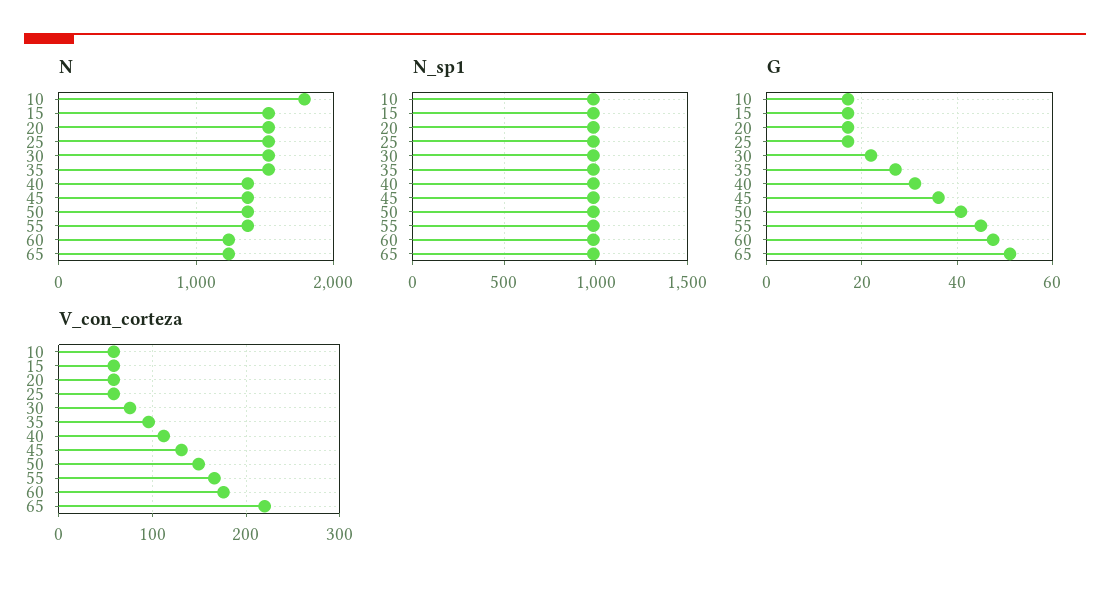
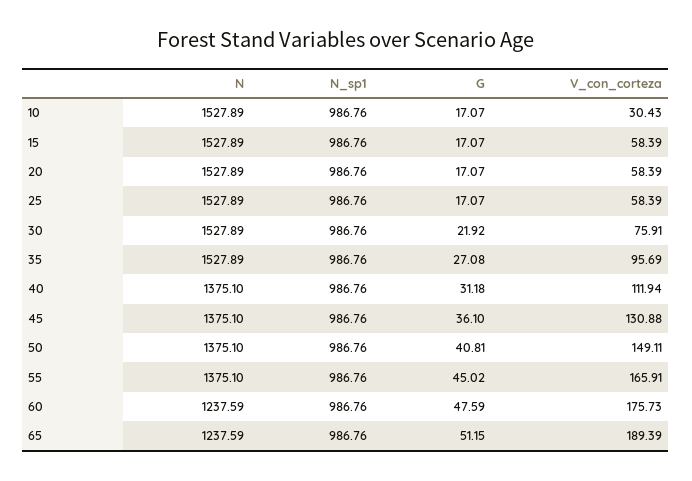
  {
    "N": {
-     "10": 1800,
+     "10": 1527.89,
      "15": 1527.89,
      "20": 1527.89,
      "25": 1527.89,
      "30": 1527.89,
      "35": 1527.89,
      "40": 1375.1,
      "45": 1375.1,
      "50": 1375.1,
      "55": 1375.1,
      "60": 1237.59,
      "65": 1237.59
    },
    "N_sp1": {
      "10": 986.76,
      "15": 986.76,
      "20": 986.76,
      "25": 986.76,
      "30": 986.76,
      "35": 986.76,
      "40": 986.76,
      "45": 986.76,
      "50": 986.76,
      "55": 986.76,
      "60": 986.76,
      "65": 986.76
    },
    "G": {
      "10": 17.07,
      "15": 17.07,
      "20": 17.07,
      "25": 17.07,
      "30": 21.92,
      "35": 27.08,
      "40": 31.18,
      "45": 36.1,
      "50": 40.81,
      "55": 45.02,
      "60": 47.59,
      "65": 51.15
    },
    "V_con_corteza": {
-     "10": 60,
+     "10": 30.43,
      "15": 58.39,
      "20": 58.39,
      "25": 58.39,
      "30": 75.91,
      "35": 95.69,
      "40": 111.94,
      "45": 130.88,
      "50": 149.11,
      "55": 165.91,
      "60": 175.73,
-     "65": 220
+     "65": 189.39
    }
  }

